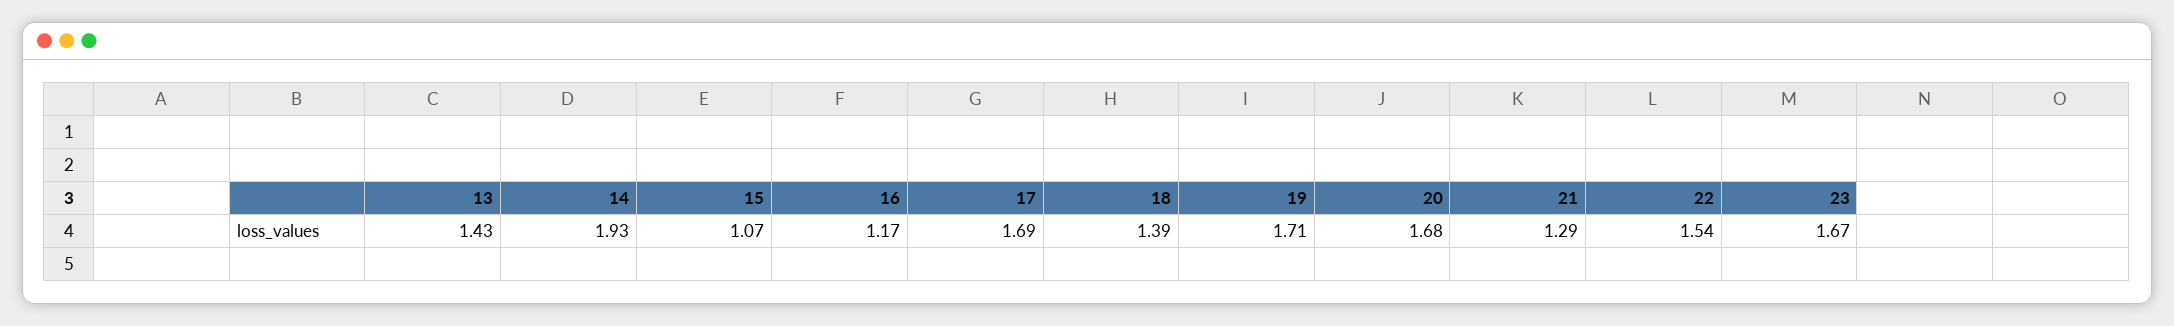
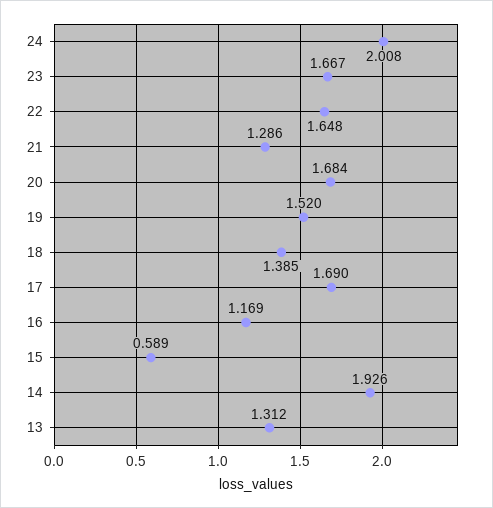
  {
-   "13": 1.43,
+   "13": 1.312,
    "14": 1.926,
-   "15": 1.07,
+   "15": 0.589,
    "16": 1.169,
    "17": 1.69,
    "18": 1.385,
-   "19": 1.71,
+   "19": 1.52,
    "20": 1.684,
    "21": 1.286,
-   "22": 1.54,
+   "22": 1.648,
-   "23": 1.667
+   "23": 1.667,
+   "24": 2.008
  }

